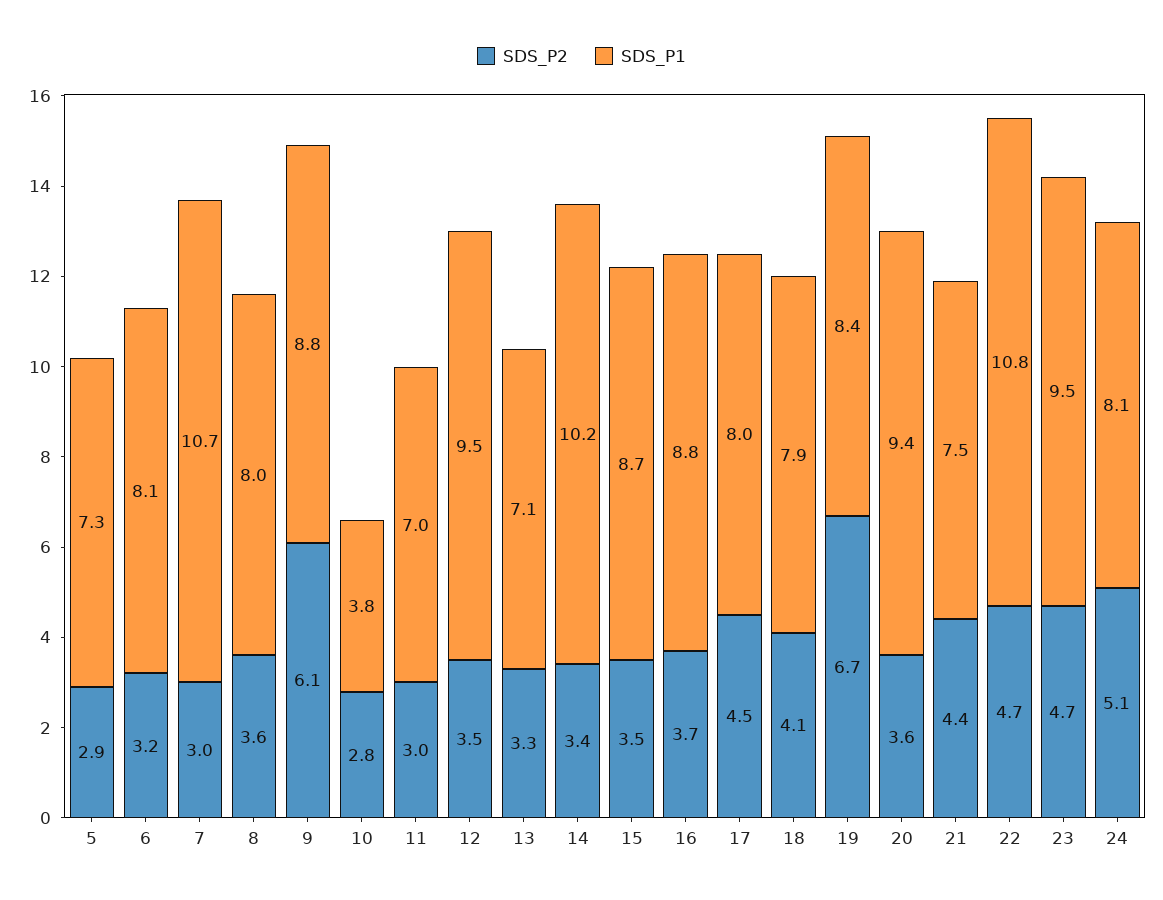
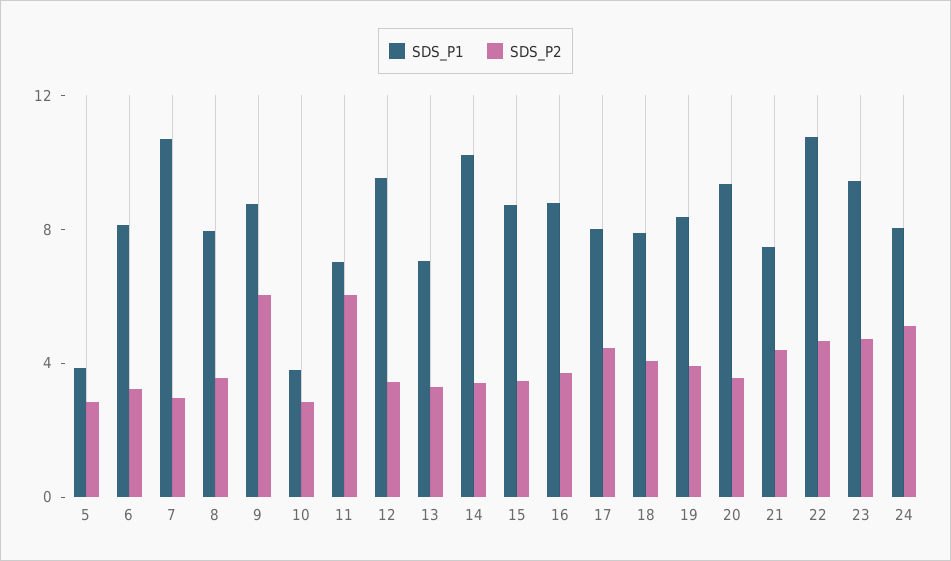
  {
    "SDS_P2": {
      "5": 2.9,
      "6": 3.2,
      "7": 3,
      "8": 3.6,
      "9": 6.1,
      "10": 2.8,
-     "11": 3,
+     "11": 6,
      "12": 3.5,
      "13": 3.3,
      "14": 3.4,
      "15": 3.5,
      "16": 3.7,
      "17": 4.5,
      "18": 4.1,
-     "19": 6.7,
+     "19": 4,
      "20": 3.6,
      "21": 4.4,
      "22": 4.7,
      "23": 4.7,
      "24": 5.1
    },
    "SDS_P1": {
-     "5": 7.3,
+     "5": 4,
      "6": 8.1,
      "7": 10.7,
      "8": 8,
      "9": 8.8,
      "10": 3.8,
      "11": 7,
      "12": 9.5,
      "13": 7.1,
      "14": 10.2,
      "15": 8.7,
      "16": 8.8,
      "17": 8,
      "18": 7.9,
      "19": 8.4,
      "20": 9.4,
      "21": 7.5,
      "22": 10.8,
      "23": 9.5,
      "24": 8.1
    }
  }

